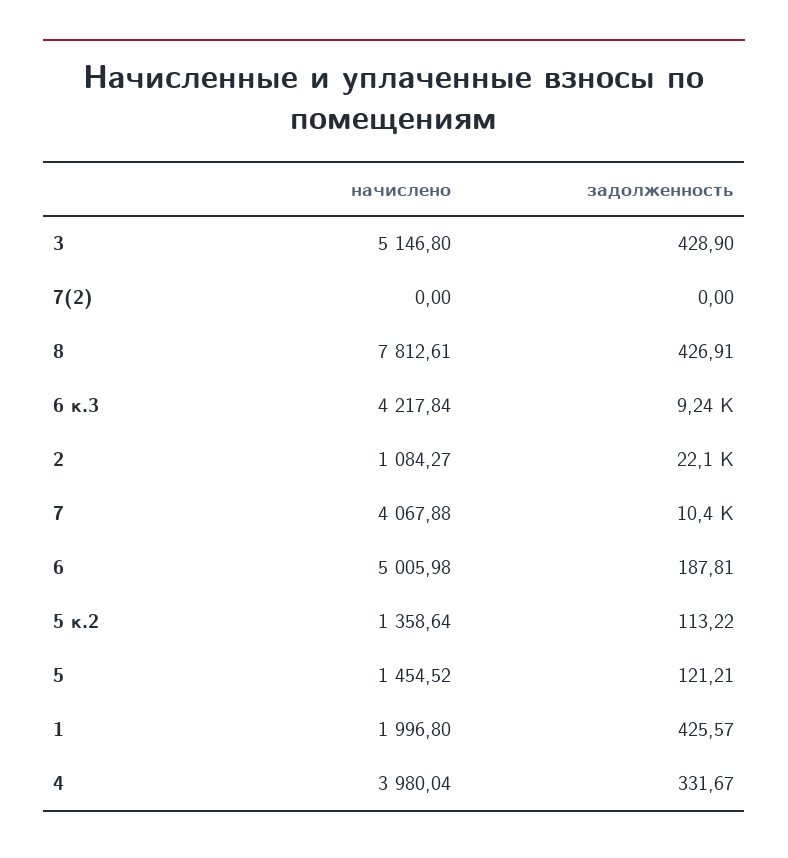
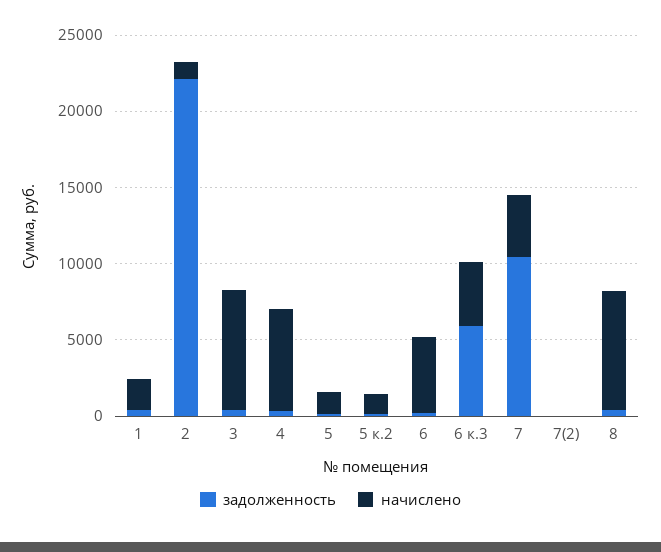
  {
    "начислено": {
-     "3": 5146.8,
+     "3": 8000,
      "7(2)": 0,
      "8": 7812.61,
      "6 к.3": 4217.84,
      "2": 1084.27,
      "7": 4067.88,
      "6": 5005.98,
      "5 к.2": 1358.64,
      "5": 1454.52,
      "1": 1996.8,
-     "4": 3980.04
+     "4": 7000
    },
    "задолженность": {
      "3": 428.9,
      "7(2)": 0,
      "8": 426.91,
-     "6 к.3": 9240,
+     "6 к.3": 6000,
      "2": 22100,
      "7": 10400,
      "6": 187.81,
      "5 к.2": 113.22,
      "5": 121.21,
      "1": 425.57,
      "4": 331.67
    }
  }

